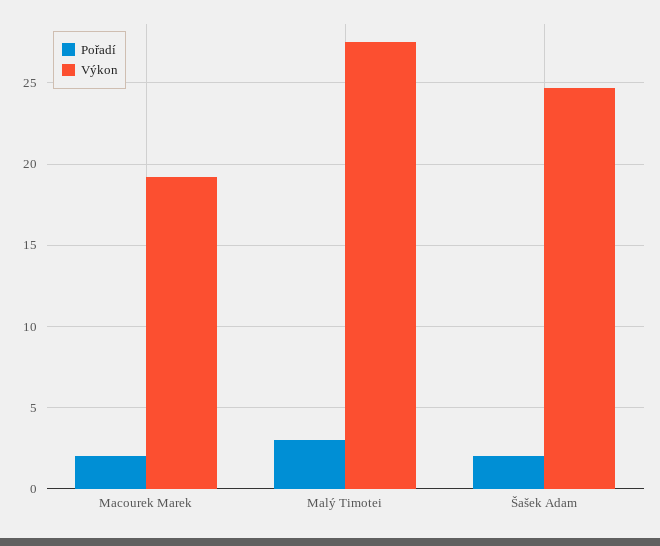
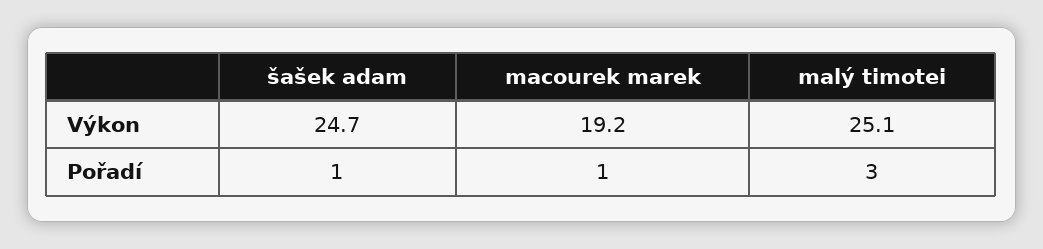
  {
    "Pořadí": {
-     "Macourek Marek": 2,
+     "Macourek Marek": 1,
      "Malý Timotei": 3,
-     "Šašek Adam": 2
+     "Šašek Adam": 1
    },
    "Výkon": {
      "Macourek Marek": 19.2,
-     "Malý Timotei": 27.5,
+     "Malý Timotei": 25.1,
      "Šašek Adam": 24.7
    }
  }

